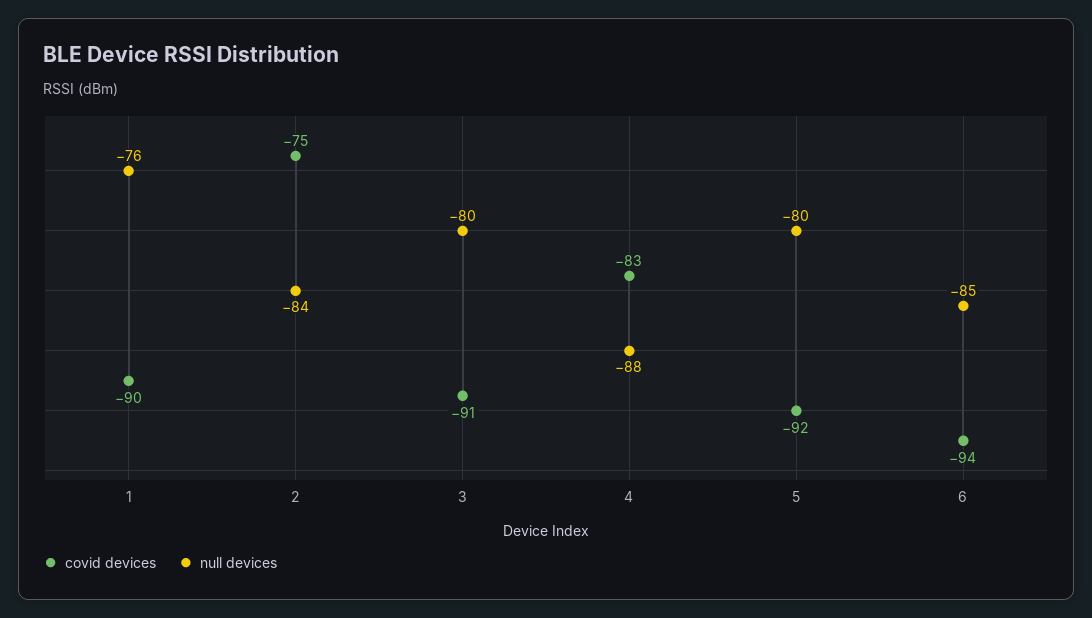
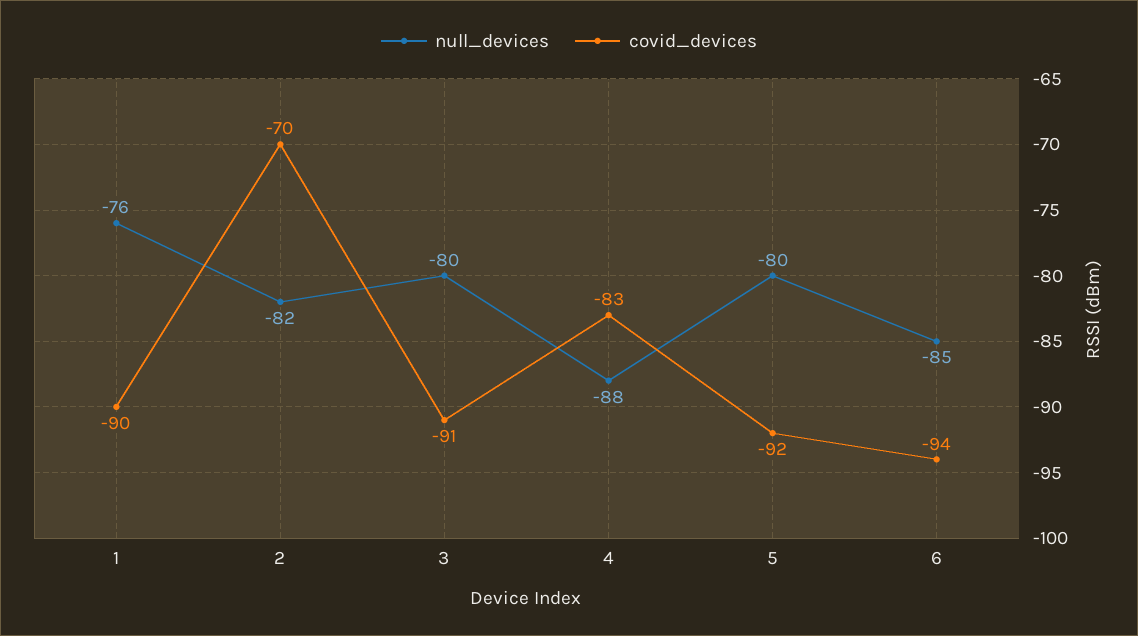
  {
    "covid devices": {
      "1": -90,
-     "2": -75,
+     "2": -70,
      "3": -91,
      "4": -83,
      "5": -92,
      "6": -94
    },
    "null devices": {
      "1": -76,
-     "2": -84,
+     "2": -82,
      "3": -80,
      "4": -88,
      "5": -80,
      "6": -85
    }
  }

